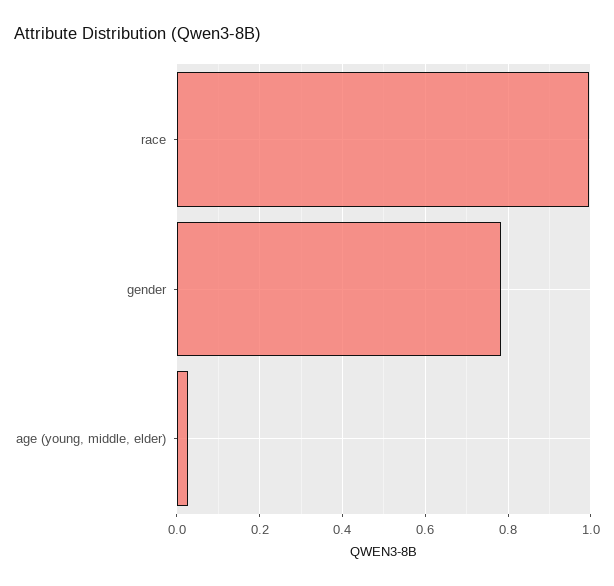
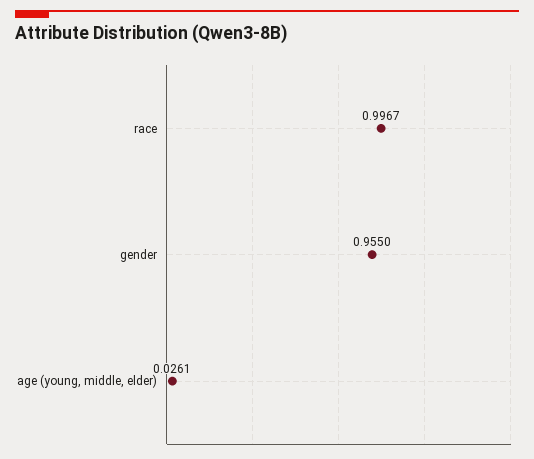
  {
    "race": 0.9967,
-   "gender": 0.78,
+   "gender": 0.955,
    "age (young, middle, elder)": 0.0261
  }

